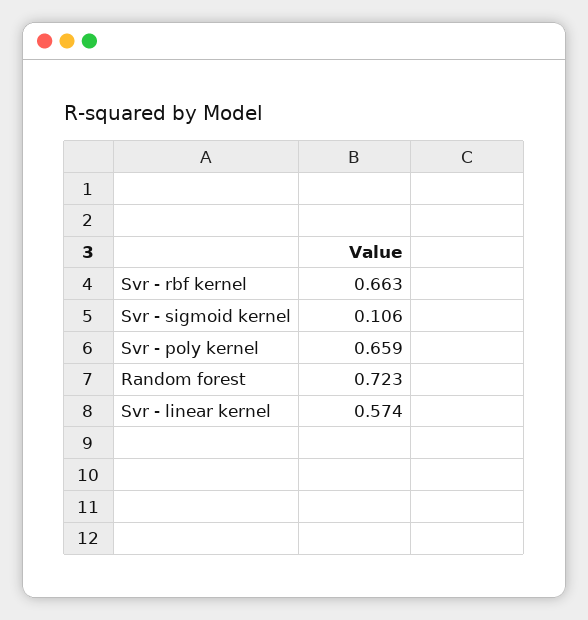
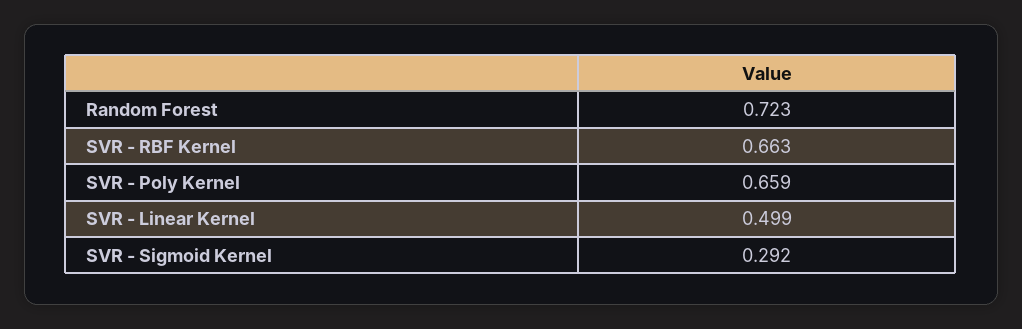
  {
    "Svr - rbf kernel": 0.663,
-   "Svr - sigmoid kernel": 0.106,
+   "Svr - sigmoid kernel": 0.292,
    "Svr - poly kernel": 0.659,
    "Random forest": 0.723,
-   "Svr - linear kernel": 0.574
+   "Svr - linear kernel": 0.499
  }

